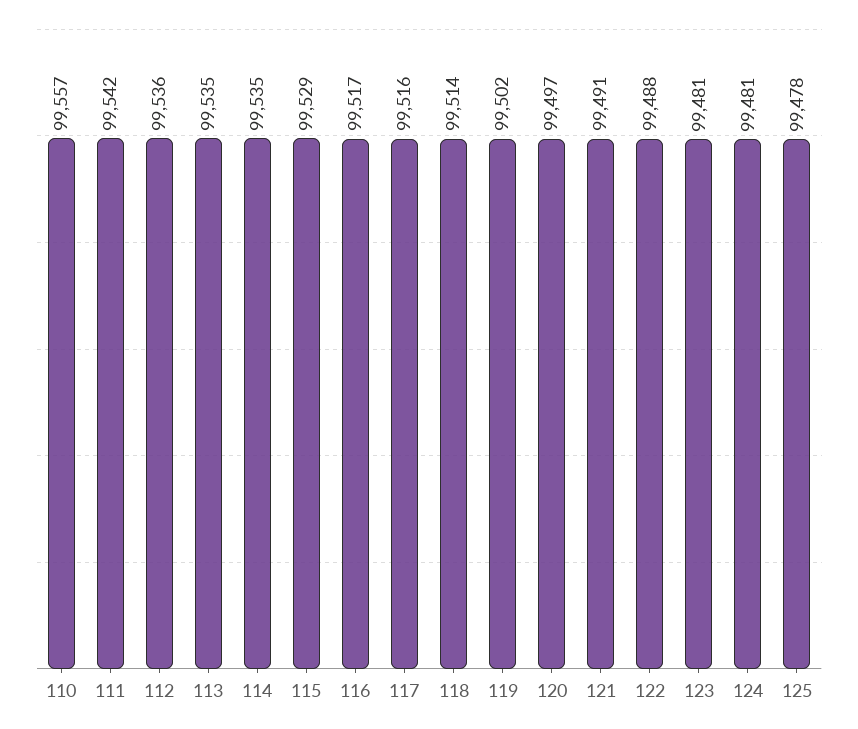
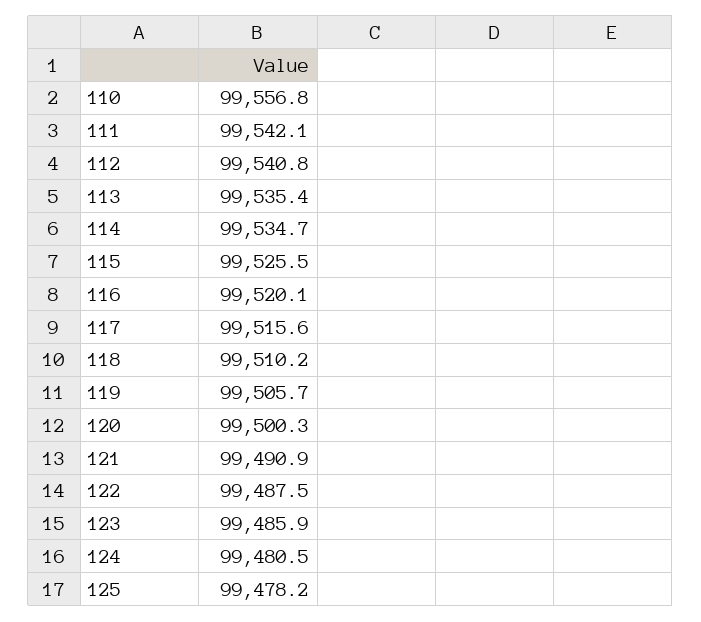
  {
    "110": 99556.8,
    "111": 99542.1,
-   "112": 99536,
+   "112": 99540.8,
    "113": 99535.4,
    "114": 99534.7,
-   "115": 99529,
+   "115": 99525.5,
-   "116": 99517,
+   "116": 99520.1,
    "117": 99515.6,
-   "118": 99514,
+   "118": 99510.2,
-   "119": 99502,
+   "119": 99505.7,
-   "120": 99497,
+   "120": 99500.3,
    "121": 99490.9,
    "122": 99487.5,
-   "123": 99481,
+   "123": 99485.9,
    "124": 99480.5,
    "125": 99478.2
  }

